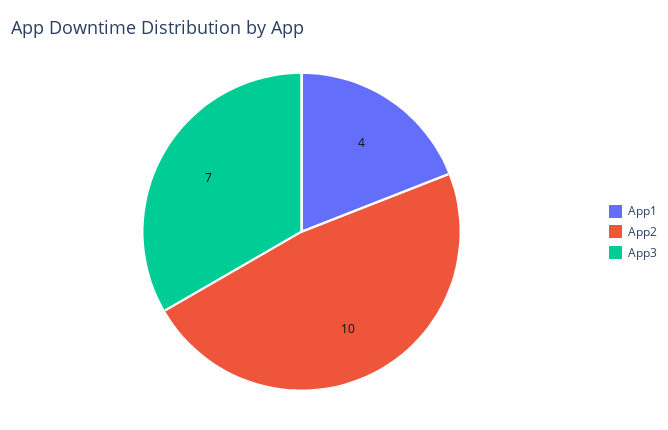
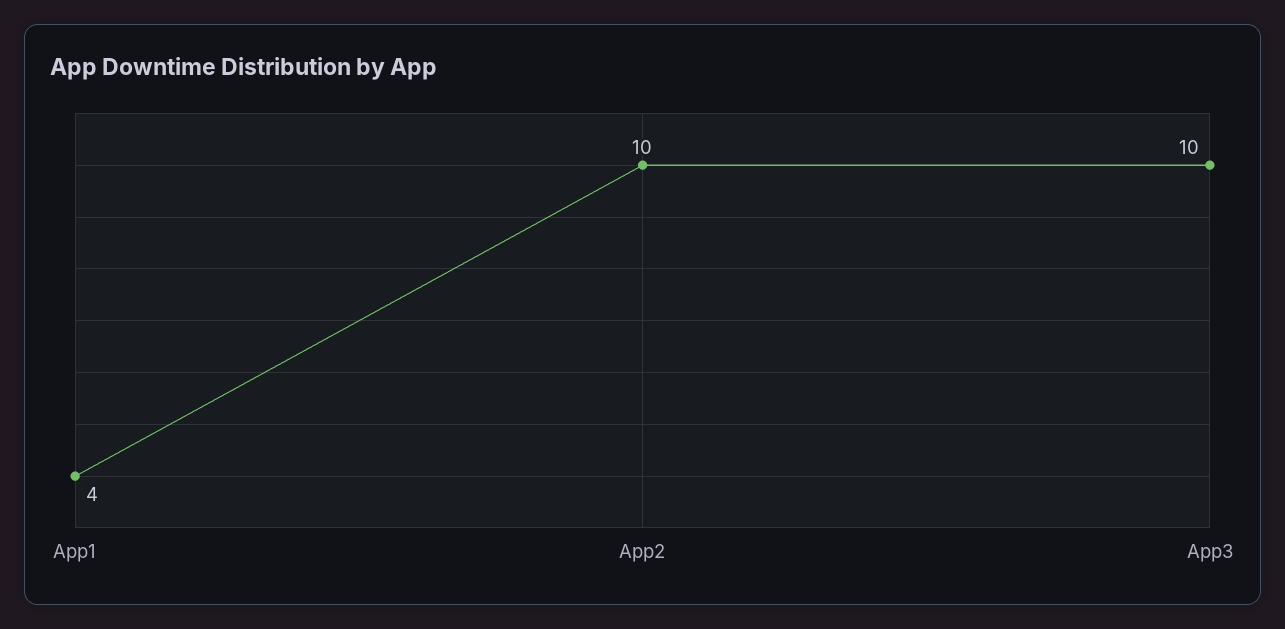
  {
    "App1": 4,
    "App2": 10,
-   "App3": 7
+   "App3": 10
  }

